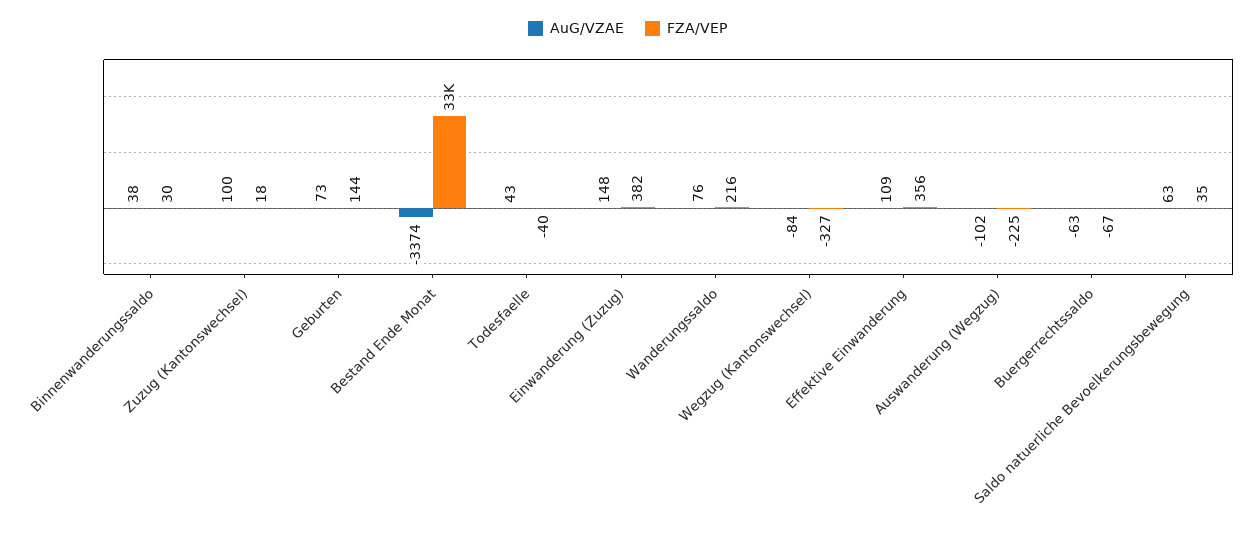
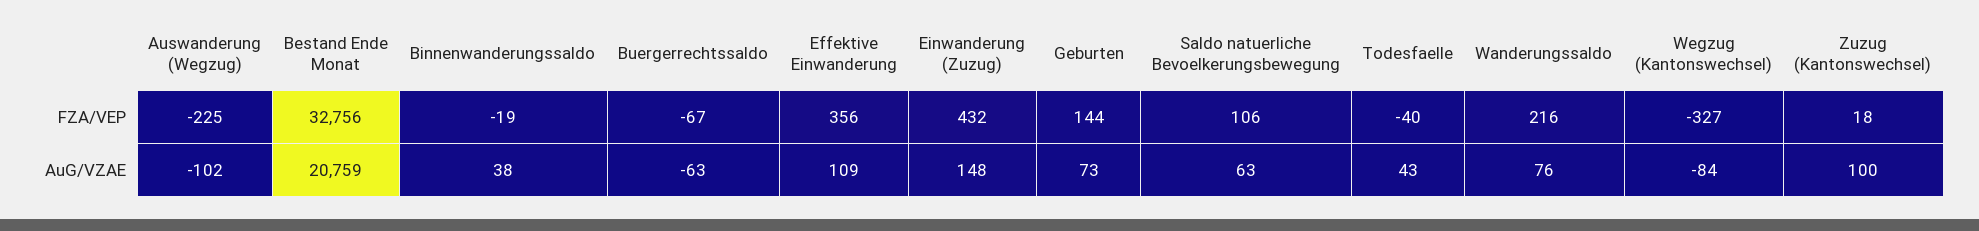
  {
    "AuG/VZAE": {
      "Binnenwanderungssaldo": 38,
      "Zuzug (Kantonswechsel)": 100,
      "Geburten": 73,
-     "Bestand Ende Monat": -3374,
+     "Bestand Ende Monat": 20759,
      "Todesfaelle": 43,
      "Einwanderung (Zuzug)": 148,
      "Wanderungssaldo": 76,
      "Wegzug (Kantonswechsel)": -84,
      "Effektive Einwanderung": 109,
      "Auswanderung (Wegzug)": -102,
      "Buergerrechtssaldo": -63,
      "Saldo natuerliche Bevoelkerungsbewegung": 63
    },
    "FZA/VEP": {
-     "Binnenwanderungssaldo": 30,
+     "Binnenwanderungssaldo": -19,
      "Zuzug (Kantonswechsel)": 18,
      "Geburten": 144,
      "Bestand Ende Monat": 32756,
      "Todesfaelle": -40,
-     "Einwanderung (Zuzug)": 382,
+     "Einwanderung (Zuzug)": 432,
      "Wanderungssaldo": 216,
      "Wegzug (Kantonswechsel)": -327,
      "Effektive Einwanderung": 356,
      "Auswanderung (Wegzug)": -225,
      "Buergerrechtssaldo": -67,
-     "Saldo natuerliche Bevoelkerungsbewegung": 35
+     "Saldo natuerliche Bevoelkerungsbewegung": 106
    }
  }

